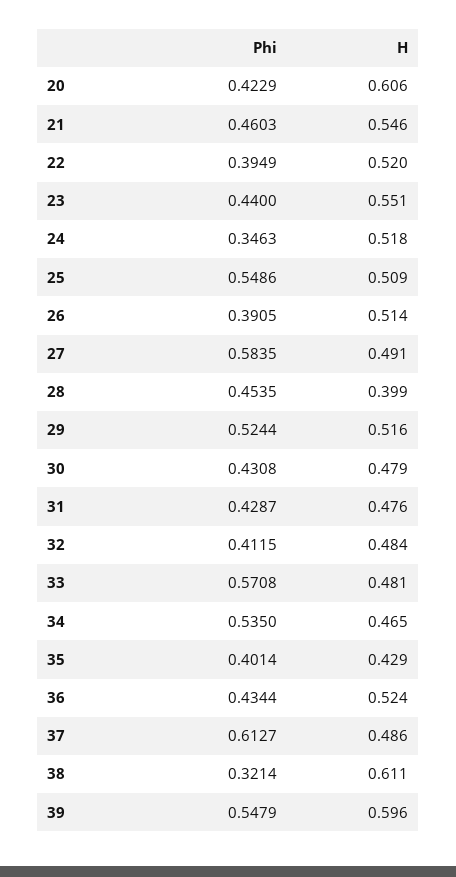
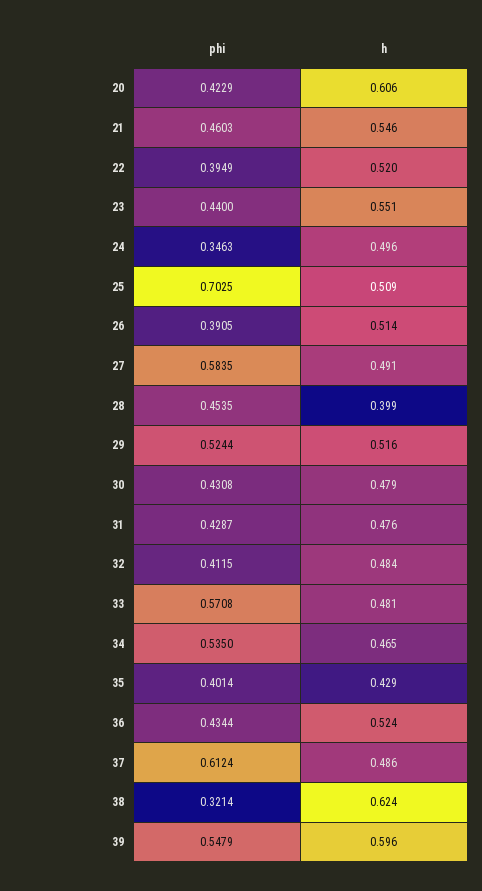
  {
    "Phi": {
      "20": 0.4229,
      "21": 0.4603,
      "22": 0.3949,
      "23": 0.44,
      "24": 0.3463,
-     "25": 0.5486,
+     "25": 0.7025,
      "26": 0.3905,
      "27": 0.5835,
      "28": 0.4535,
      "29": 0.5244,
      "30": 0.4308,
      "31": 0.4287,
      "32": 0.4115,
      "33": 0.5708,
      "34": 0.535,
      "35": 0.4014,
      "36": 0.4344,
-     "37": 0.6127,
+     "37": 0.6124,
      "38": 0.3214,
      "39": 0.5479
    },
    "H": {
      "20": 0.606,
      "21": 0.546,
      "22": 0.52,
      "23": 0.551,
-     "24": 0.518,
+     "24": 0.496,
      "25": 0.509,
      "26": 0.514,
      "27": 0.491,
      "28": 0.399,
      "29": 0.516,
      "30": 0.479,
      "31": 0.476,
      "32": 0.484,
      "33": 0.481,
      "34": 0.465,
      "35": 0.429,
      "36": 0.524,
      "37": 0.486,
-     "38": 0.611,
+     "38": 0.624,
      "39": 0.596
    }
  }

